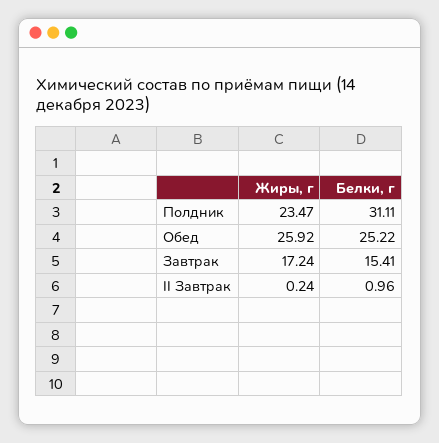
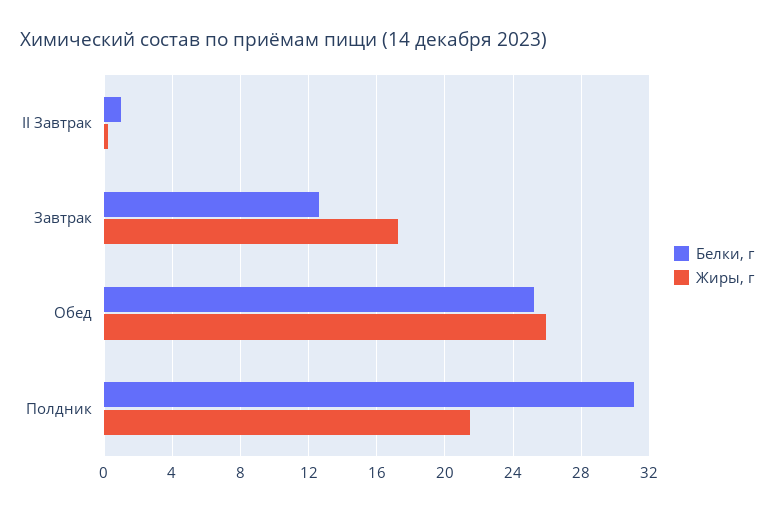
  {
    "Жиры, г": {
-     "Полдник": 23.47,
+     "Полдник": 21.5,
      "Обед": 25.92,
      "Завтрак": 17.24,
      "II Завтрак": 0.24
    },
    "Белки, г": {
      "Полдник": 31.11,
      "Обед": 25.22,
-     "Завтрак": 15.41,
+     "Завтрак": 12.5,
      "II Завтрак": 0.96
    }
  }

